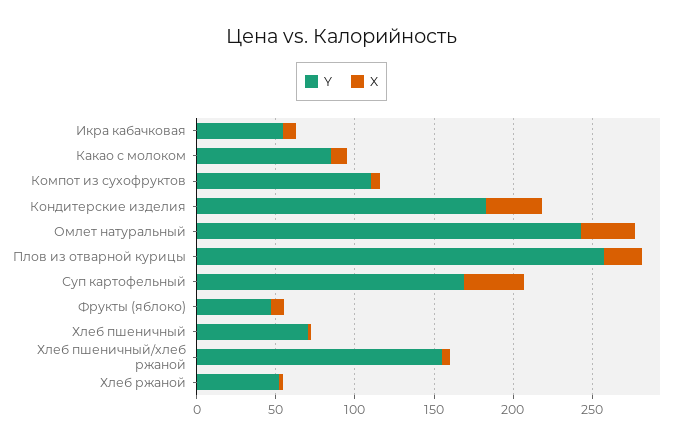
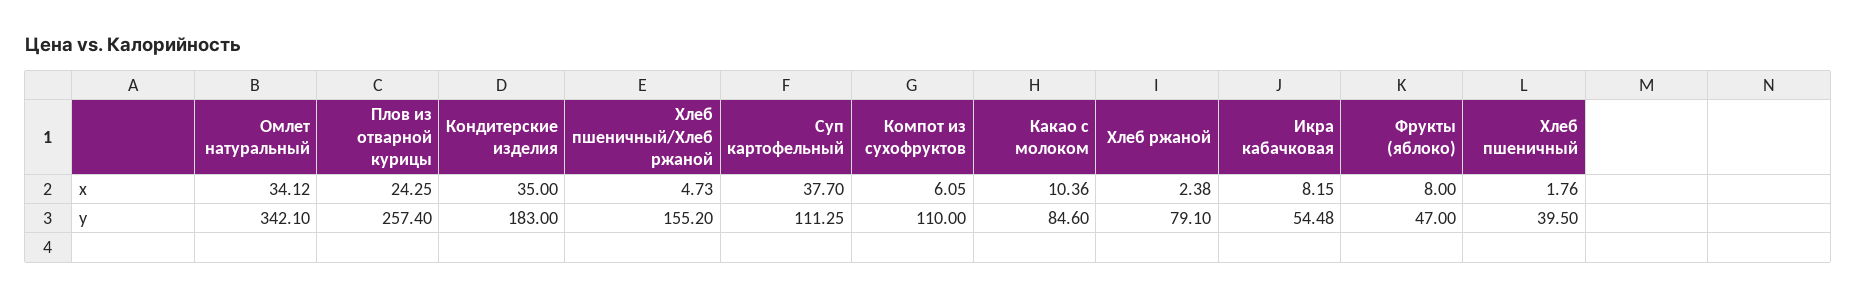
  {
    "Y": {
      "Икра кабачковая": 54.48,
      "Какао с молоком": 84.6,
      "Компот из сухофруктов": 110,
      "Кондитерские изделия": 183,
-     "Омлет натуральный": 240,
+     "Омлет натуральный": 342.1,
      "Плов из отварной курицы": 257.4,
-     "Суп картофельный": 170,
+     "Суп картофельный": 111.25,
      "Фрукты (яблоко)": 47,
-     "Хлеб пшеничный": 70,
+     "Хлеб пшеничный": 39.5,
      "Хлеб пшеничный/хлеб ржаной": 155.2,
-     "Хлеб ржаной": 50
+     "Хлеб ржаной": 79.1
    },
    "X": {
      "Икра кабачковая": 8.15,
      "Какао с молоком": 10.36,
      "Компот из сухофруктов": 6.05,
      "Кондитерские изделия": 35,
      "Омлет натуральный": 34.12,
      "Плов из отварной курицы": 24.25,
      "Суп картофельный": 37.7,
      "Фрукты (яблоко)": 8,
      "Хлеб пшеничный": 1.76,
      "Хлеб пшеничный/хлеб ржаной": 4.73,
      "Хлеб ржаной": 2.38
    }
  }

